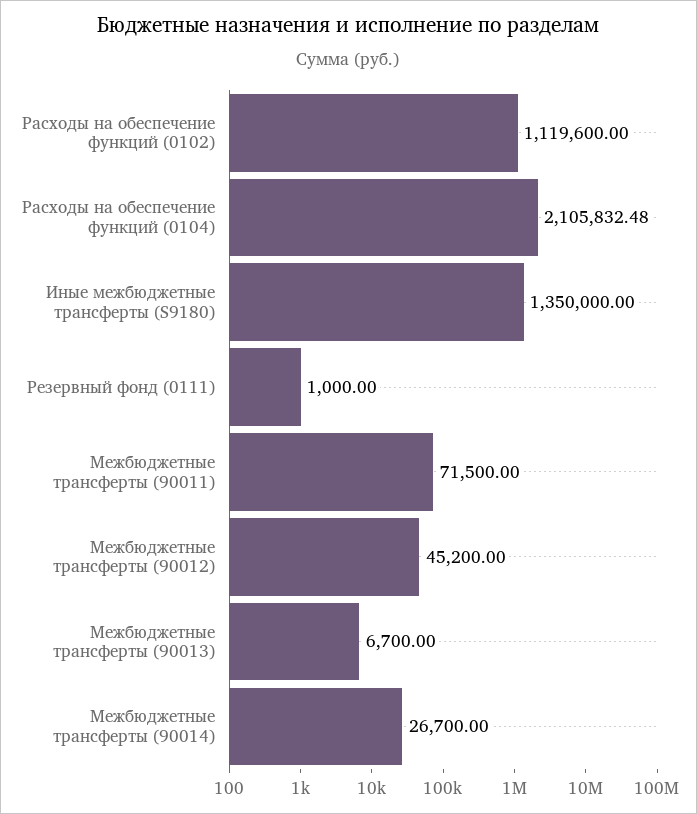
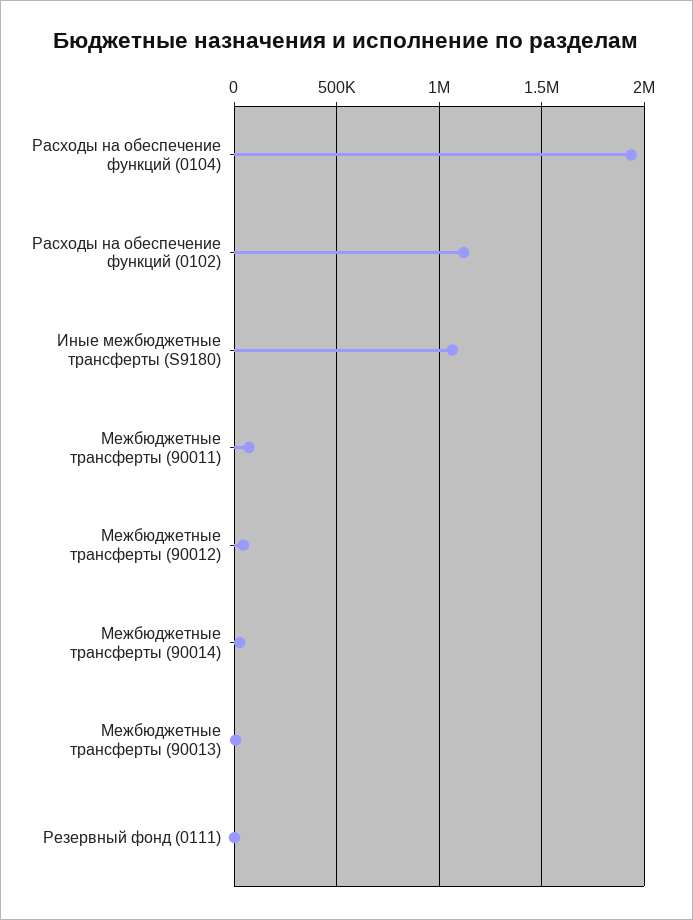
  {
    "Расходы на обеспечение функций (0102)": 1119600,
-   "Расходы на обеспечение функций (0104)": 2105832.48,
+   "Расходы на обеспечение функций (0104)": 1950000,
-   "Иные межбюджетные трансферты (S9180)": 1350000,
+   "Иные межбюджетные трансферты (S9180)": 1050000,
    "Резервный фонд (0111)": 1000,
    "Межбюджетные трансферты (90011)": 71500,
    "Межбюджетные трансферты (90012)": 45200,
    "Межбюджетные трансферты (90013)": 6700,
    "Межбюджетные трансферты (90014)": 26700
  }

